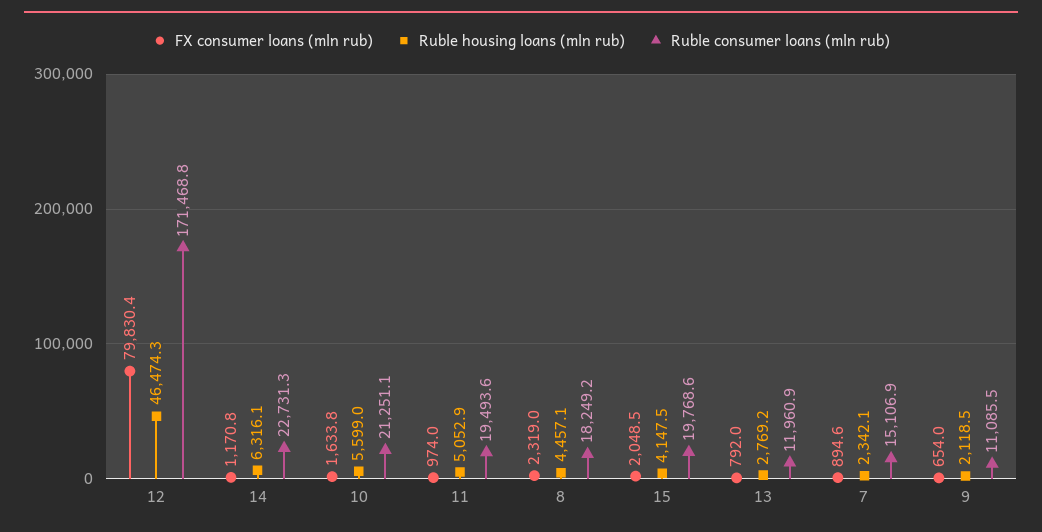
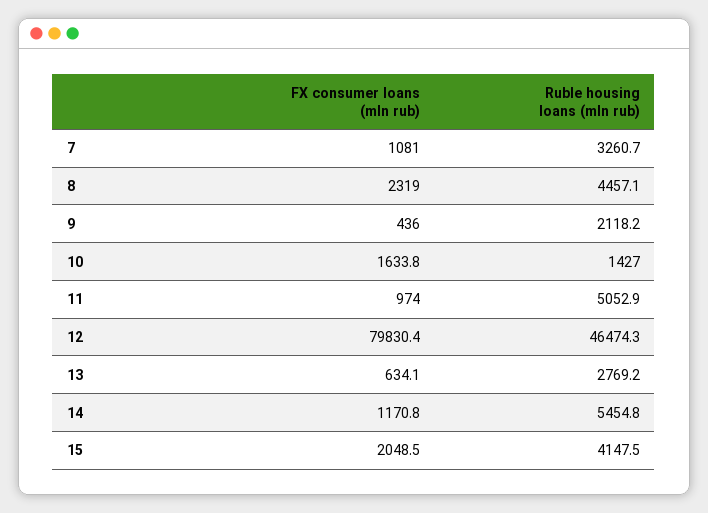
  {
    "FX consumer loans (mln rub)": {
      "12": 79830.4,
      "14": 1170.8,
      "10": 1633.8,
      "11": 974,
      "8": 2319,
      "15": 2048.5,
-     "13": 792,
+     "13": 634.1,
-     "7": 894.6,
+     "7": 1081,
-     "9": 654
+     "9": 436
    },
    "Ruble housing loans (mln rub)": {
      "12": 46474.3,
-     "14": 6316.1,
+     "14": 5454.8,
-     "10": 5599,
+     "10": 1427,
      "11": 5052.9,
      "8": 4457.1,
      "15": 4147.5,
      "13": 2769.2,
-     "7": 2342.1,
+     "7": 3260.7,
-     "9": 2118.5
+     "9": 2118.2
-   },
+   }
-   "Ruble consumer loans (mln rub)": {
-     "12": 171468.8,
-     "14": 22731.3,
-     "10": 21251.1,
-     "11": 19493.6,
-     "8": 18249.2,
-     "15": 19768.6,
-     "13": 11960.9,
-     "7": 15106.9,
-     "9": 11085.5
-   }
  }

